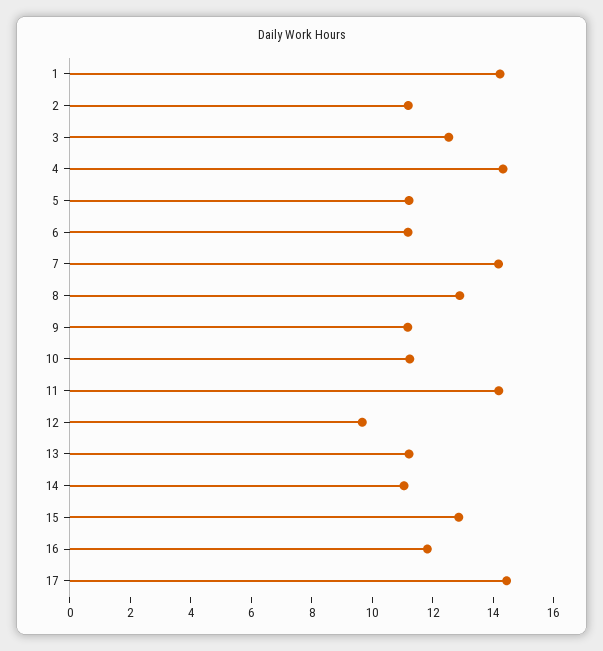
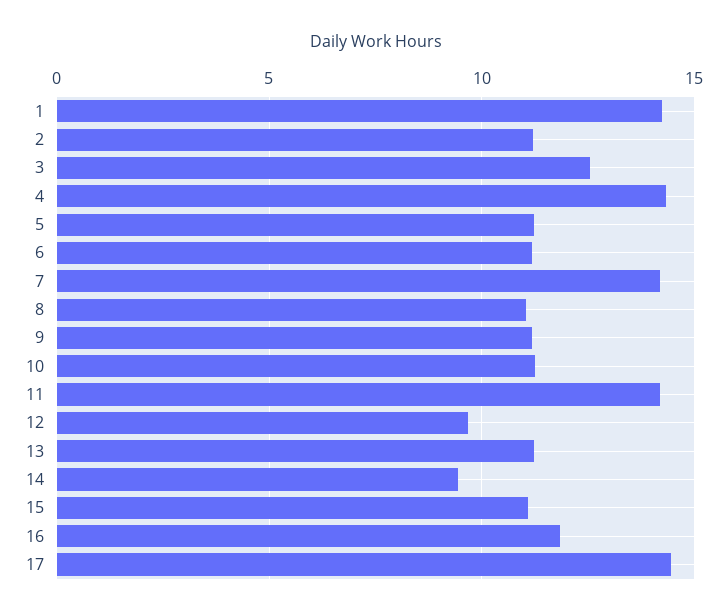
  {
    "1": 14,
    "2": 11,
    "3": 12.5,
    "4": 14.5,
    "5": 11,
    "6": 11,
    "7": 14,
-   "8": 13,
+   "8": 11,
    "9": 11,
    "10": 11.5,
    "11": 14,
    "12": 9.5,
    "13": 11,
-   "14": 11,
+   "14": 9.5,
-   "15": 13,
+   "15": 11,
    "16": 12,
    "17": 14.5
  }

